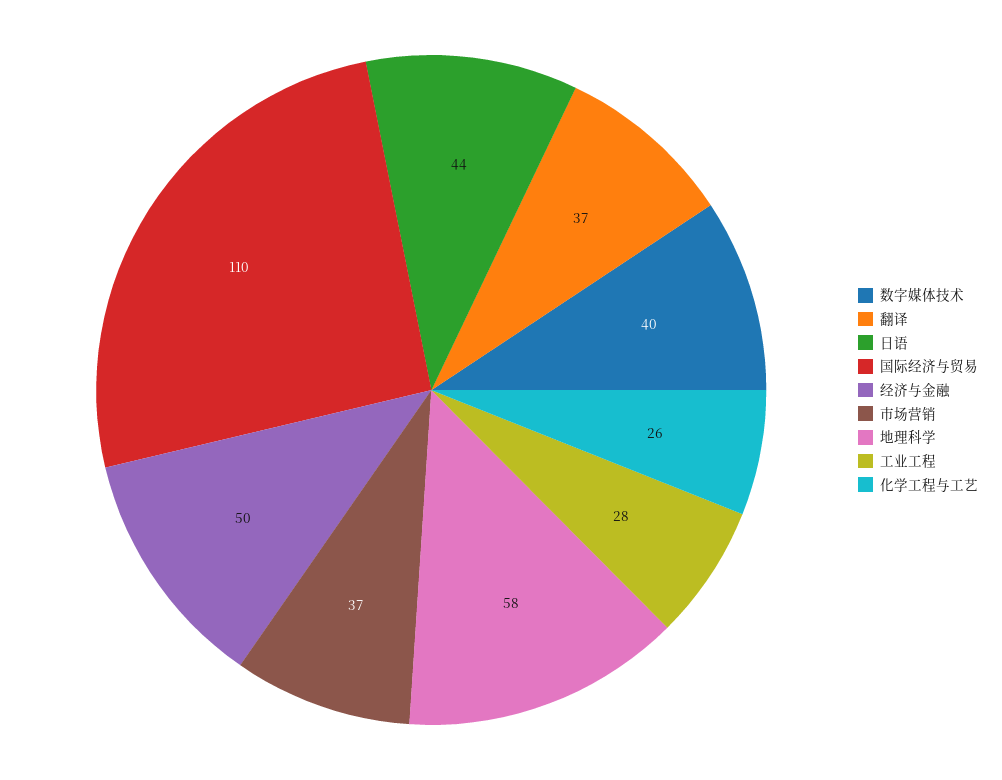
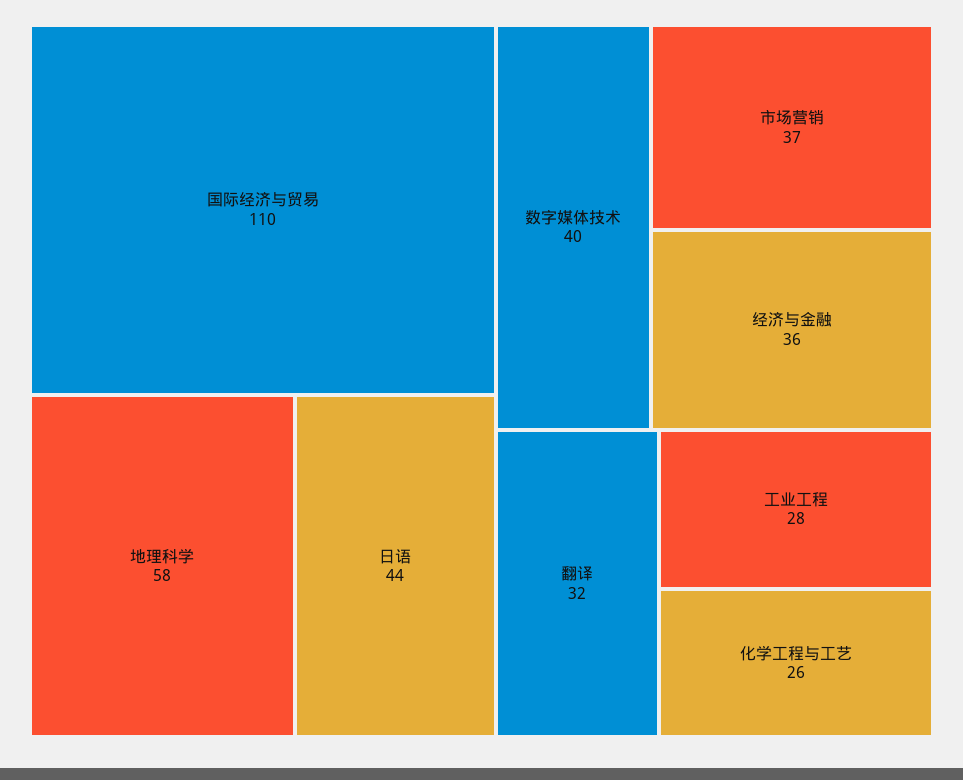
  {
    "数字媒体技术": 40,
-   "翻译": 37,
+   "翻译": 32,
    "日语": 44,
    "国际经济与贸易": 110,
-   "经济与金融": 50,
+   "经济与金融": 36,
    "市场营销": 37,
    "地理科学": 58,
    "工业工程": 28,
    "化学工程与工艺": 26
  }

